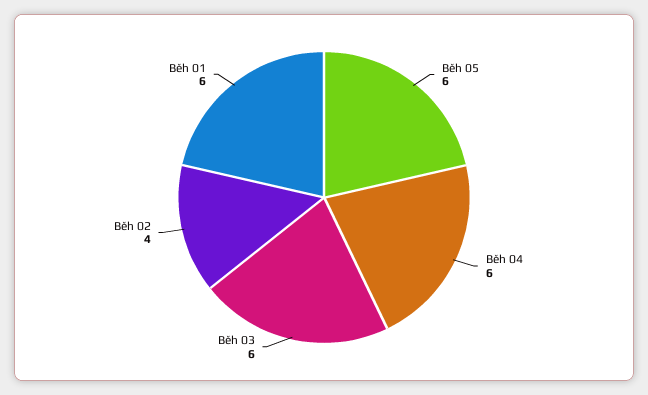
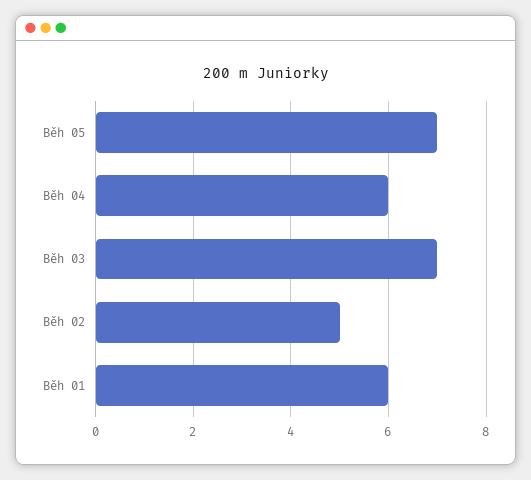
  {
-   "Běh 05": 6,
+   "Běh 05": 7,
    "Běh 04": 6,
-   "Běh 03": 6,
+   "Běh 03": 7,
-   "Běh 02": 4,
+   "Běh 02": 5,
    "Běh 01": 6
  }

